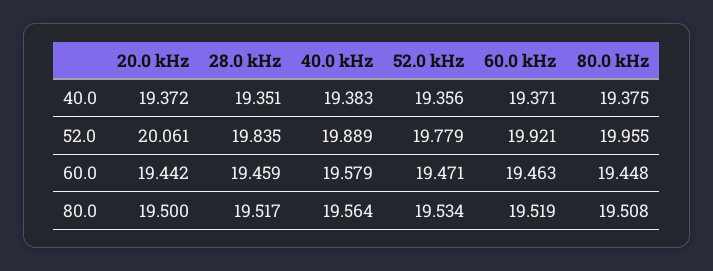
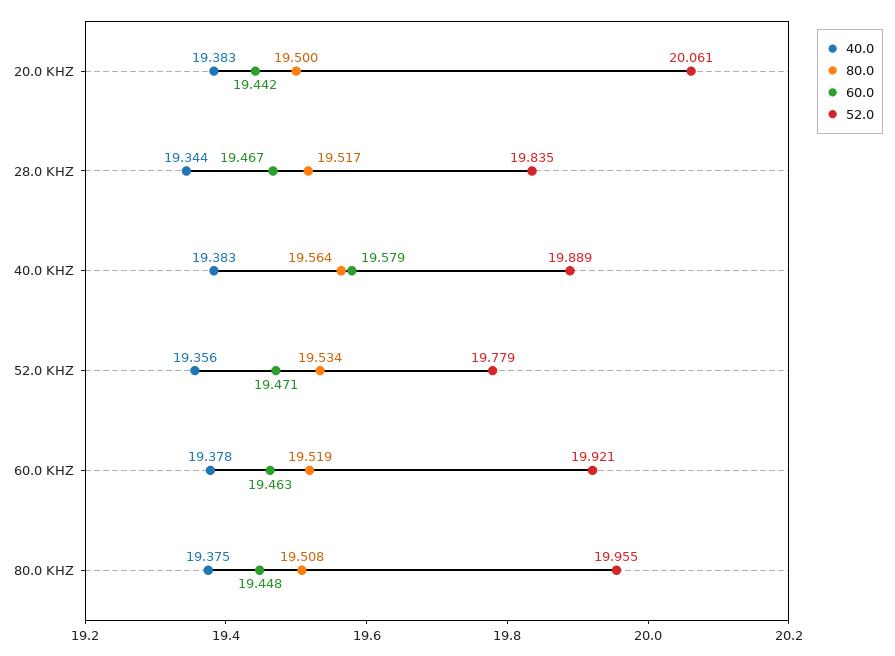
  {
    "40.0": {
-     "20.0 kHz": 19.372,
+     "20.0 kHz": 19.383,
-     "28.0 kHz": 19.351,
+     "28.0 kHz": 19.344,
      "40.0 kHz": 19.383,
      "52.0 kHz": 19.356,
-     "60.0 kHz": 19.371,
+     "60.0 kHz": 19.378,
      "80.0 kHz": 19.375
    },
    "52.0": {
      "20.0 kHz": 20.061,
      "28.0 kHz": 19.835,
      "40.0 kHz": 19.889,
      "52.0 kHz": 19.779,
      "60.0 kHz": 19.921,
      "80.0 kHz": 19.955
    },
    "60.0": {
      "20.0 kHz": 19.442,
-     "28.0 kHz": 19.459,
+     "28.0 kHz": 19.467,
      "40.0 kHz": 19.579,
      "52.0 kHz": 19.471,
      "60.0 kHz": 19.463,
      "80.0 kHz": 19.448
    },
    "80.0": {
      "20.0 kHz": 19.5,
      "28.0 kHz": 19.517,
      "40.0 kHz": 19.564,
      "52.0 kHz": 19.534,
      "60.0 kHz": 19.519,
      "80.0 kHz": 19.508
    }
  }

